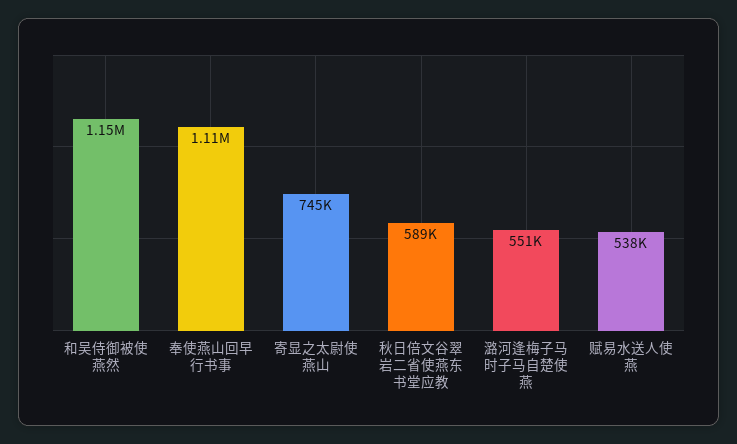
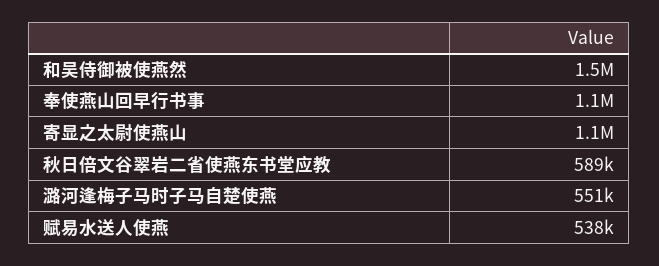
  {
-   "和吴侍御被使燕然": 1150000,
+   "和吴侍御被使燕然": 1500000,
    "奉使燕山回早行书事": 1110000,
-   "寄显之太尉使燕山": 745000,
+   "寄显之太尉使燕山": 1100000,
    "秋日倍文谷翠岩二省使燕东书堂应教": 589000,
    "潞河逢梅子马时子马自楚使燕": 551000,
    "赋易水送人使燕": 538000
  }

